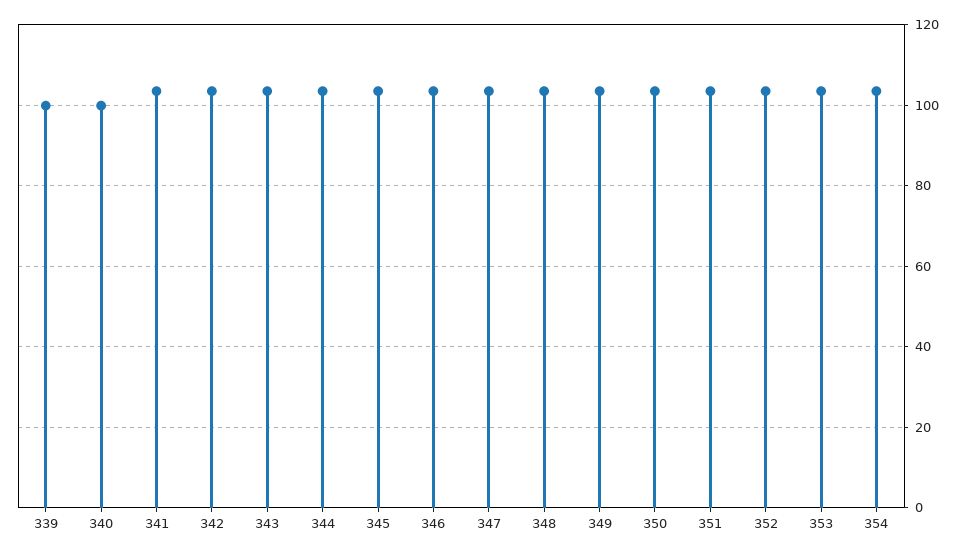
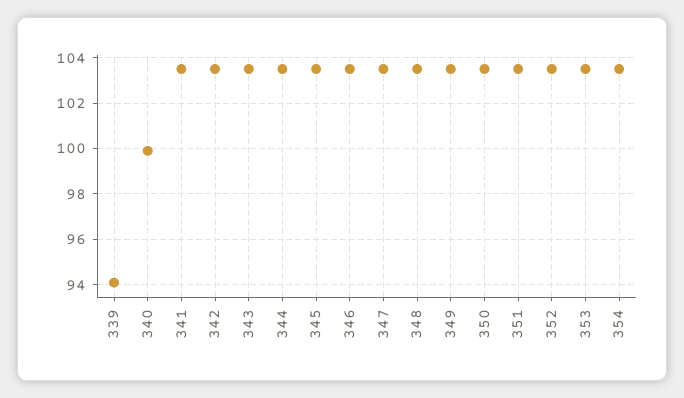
  {
-   "339": 100,
+   "339": 94,
    "340": 100,
    "341": 103.5,
    "342": 103.5,
    "343": 103.5,
    "344": 103.5,
    "345": 103.5,
    "346": 103.5,
    "347": 103.5,
    "348": 103.5,
    "349": 103.5,
    "350": 103.5,
    "351": 103.5,
    "352": 103.5,
    "353": 103.5,
    "354": 103.5
  }

